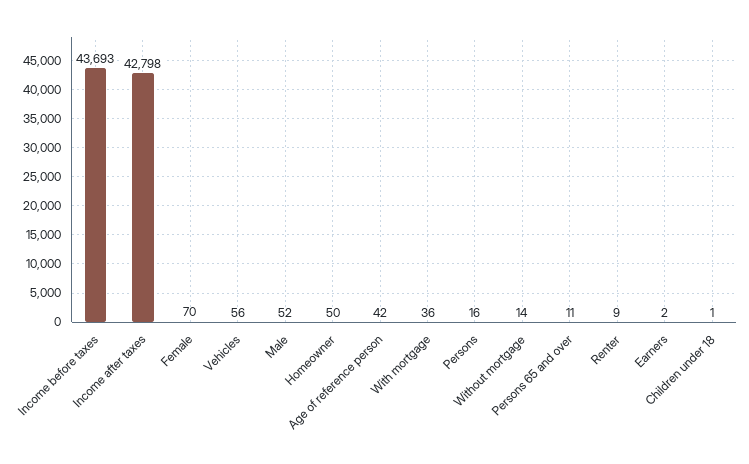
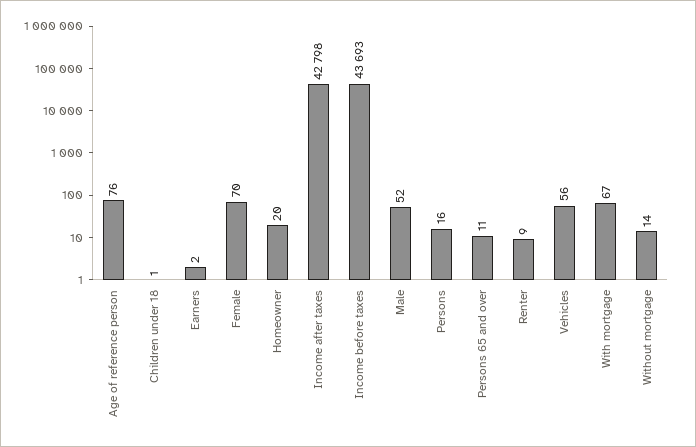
  {
    "Income before taxes": 43693,
    "Income after taxes": 42798,
    "Female": 70,
    "Vehicles": 56,
    "Male": 52,
-   "Homeowner": 50,
+   "Homeowner": 20,
-   "Age of reference person": 42,
+   "Age of reference person": 76,
-   "With mortgage": 36,
+   "With mortgage": 67,
    "Persons": 16,
    "Without mortgage": 14,
    "Persons 65 and over": 11,
    "Renter": 9,
    "Earners": 2,
    "Children under 18": 1
  }

